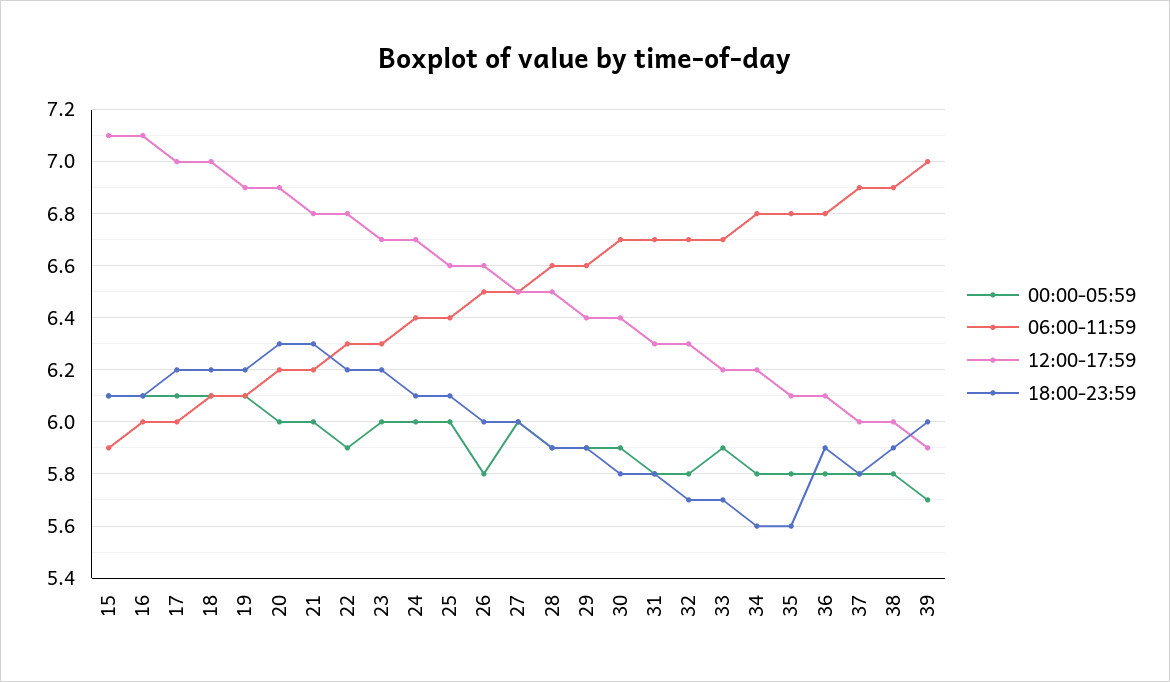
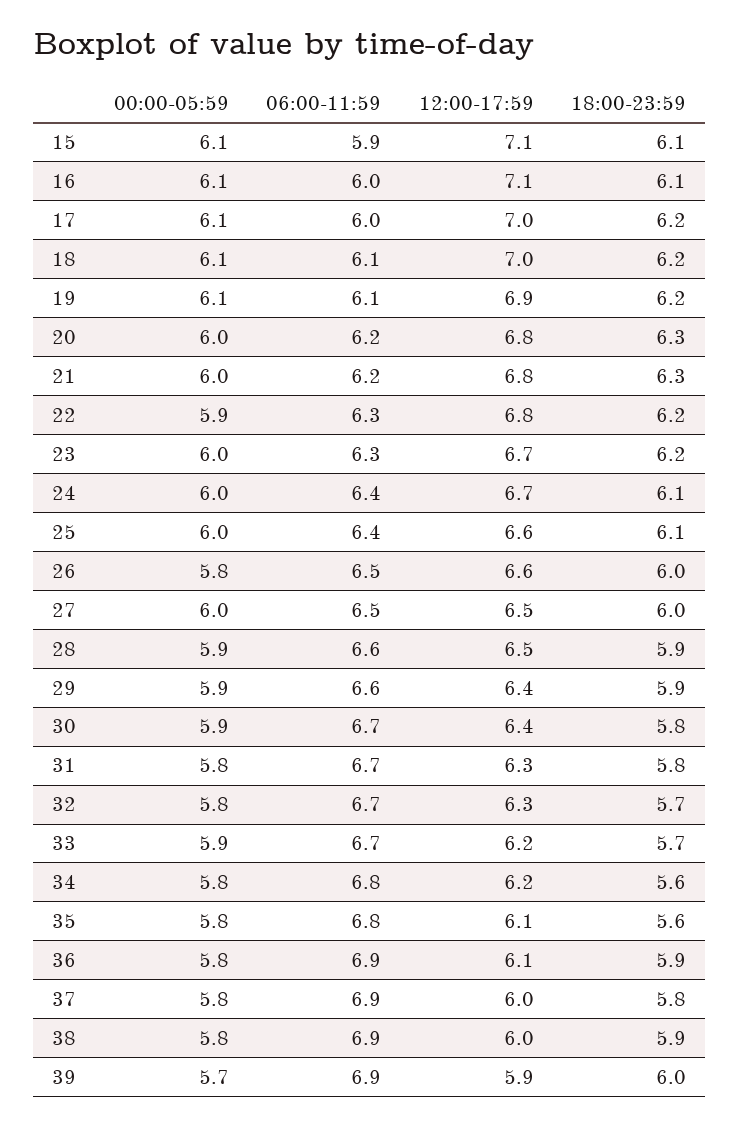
  {
    "00:00-05:59": {
      "15": 6.1,
      "16": 6.1,
      "17": 6.1,
      "18": 6.1,
      "19": 6.1,
      "20": 6,
      "21": 6,
      "22": 5.9,
      "23": 6,
      "24": 6,
      "25": 6,
      "26": 5.8,
      "27": 6,
      "28": 5.9,
      "29": 5.9,
      "30": 5.9,
      "31": 5.8,
      "32": 5.8,
      "33": 5.9,
      "34": 5.8,
      "35": 5.8,
      "36": 5.8,
      "37": 5.8,
      "38": 5.8,
      "39": 5.7
    },
    "06:00-11:59": {
      "15": 5.9,
      "16": 6,
      "17": 6,
      "18": 6.1,
      "19": 6.1,
      "20": 6.2,
      "21": 6.2,
      "22": 6.3,
      "23": 6.3,
      "24": 6.4,
      "25": 6.4,
      "26": 6.5,
      "27": 6.5,
      "28": 6.6,
      "29": 6.6,
      "30": 6.7,
      "31": 6.7,
      "32": 6.7,
      "33": 6.7,
      "34": 6.8,
      "35": 6.8,
-     "36": 6.8,
+     "36": 6.9,
      "37": 6.9,
      "38": 6.9,
-     "39": 7
+     "39": 6.9
    },
    "12:00-17:59": {
      "15": 7.1,
      "16": 7.1,
      "17": 7,
      "18": 7,
      "19": 6.9,
-     "20": 6.9,
+     "20": 6.8,
      "21": 6.8,
      "22": 6.8,
      "23": 6.7,
      "24": 6.7,
      "25": 6.6,
      "26": 6.6,
      "27": 6.5,
      "28": 6.5,
      "29": 6.4,
      "30": 6.4,
      "31": 6.3,
      "32": 6.3,
      "33": 6.2,
      "34": 6.2,
      "35": 6.1,
      "36": 6.1,
      "37": 6,
      "38": 6,
      "39": 5.9
    },
    "18:00-23:59": {
      "15": 6.1,
      "16": 6.1,
      "17": 6.2,
      "18": 6.2,
      "19": 6.2,
      "20": 6.3,
      "21": 6.3,
      "22": 6.2,
      "23": 6.2,
      "24": 6.1,
      "25": 6.1,
      "26": 6,
      "27": 6,
      "28": 5.9,
      "29": 5.9,
      "30": 5.8,
      "31": 5.8,
      "32": 5.7,
      "33": 5.7,
      "34": 5.6,
      "35": 5.6,
      "36": 5.9,
      "37": 5.8,
      "38": 5.9,
      "39": 6
    }
  }

